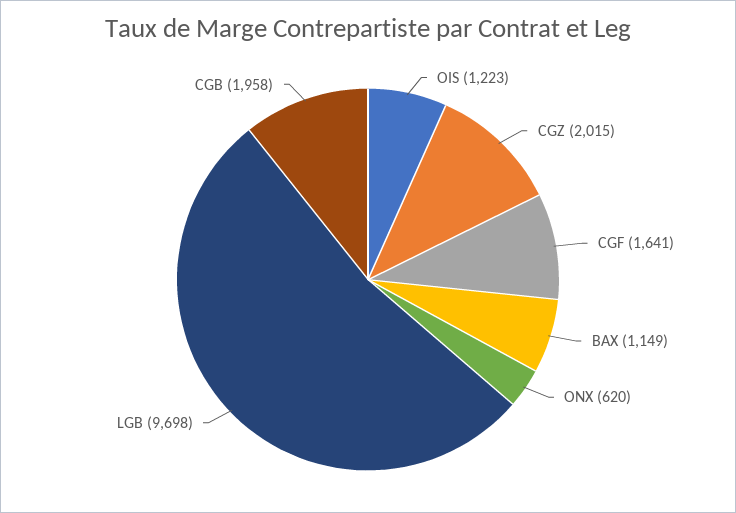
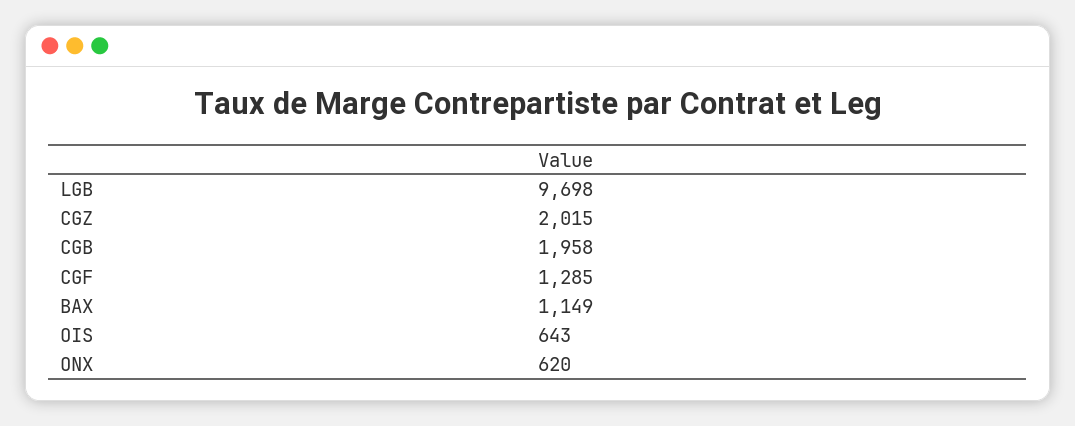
  {
-   "OIS": 1223,
+   "OIS": 643,
    "CGZ": 2015,
-   "CGF": 1641,
+   "CGF": 1285,
    "BAX": 1149,
    "ONX": 620,
    "LGB": 9698,
    "CGB": 1958
  }

